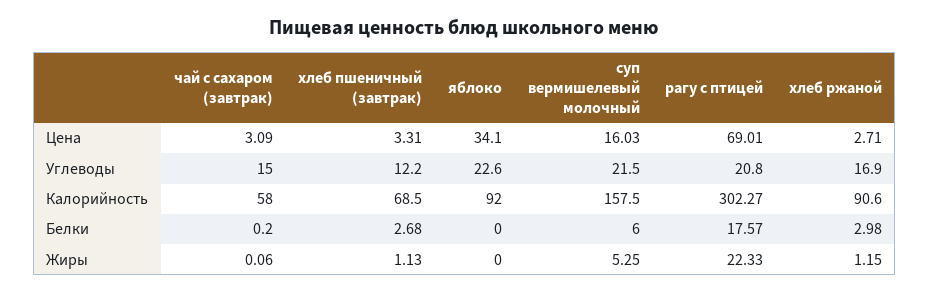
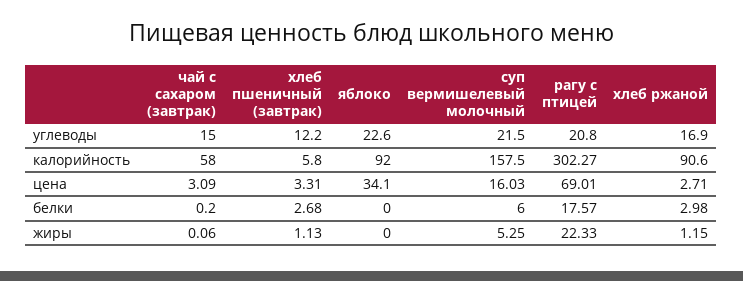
  {
    "чай с сахаром (завтрак)": {
      "Цена": 3.09,
      "Углеводы": 15,
      "Калорийность": 58,
      "Белки": 0.2,
      "Жиры": 0.06
    },
    "хлеб пшеничный (завтрак)": {
      "Цена": 3.31,
      "Углеводы": 12.2,
-     "Калорийность": 68.5,
+     "Калорийность": 5.8,
      "Белки": 2.68,
      "Жиры": 1.13
    },
    "яблоко": {
      "Цена": 34.1,
      "Углеводы": 22.6,
      "Калорийность": 92,
      "Белки": 0,
      "Жиры": 0
    },
    "суп вермишелевый молочный": {
      "Цена": 16.03,
      "Углеводы": 21.5,
      "Калорийность": 157.5,
      "Белки": 6,
      "Жиры": 5.25
    },
    "рагу с птицей": {
      "Цена": 69.01,
      "Углеводы": 20.8,
      "Калорийность": 302.27,
      "Белки": 17.57,
      "Жиры": 22.33
    },
    "хлеб ржаной": {
      "Цена": 2.71,
      "Углеводы": 16.9,
      "Калорийность": 90.6,
      "Белки": 2.98,
      "Жиры": 1.15
    }
  }

